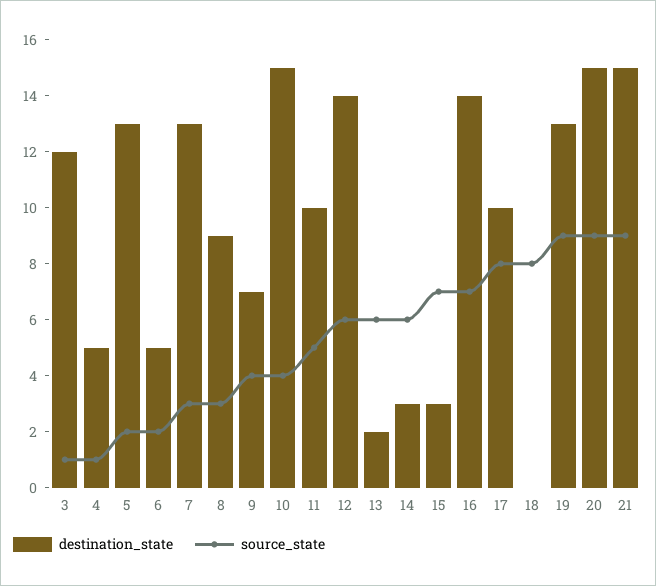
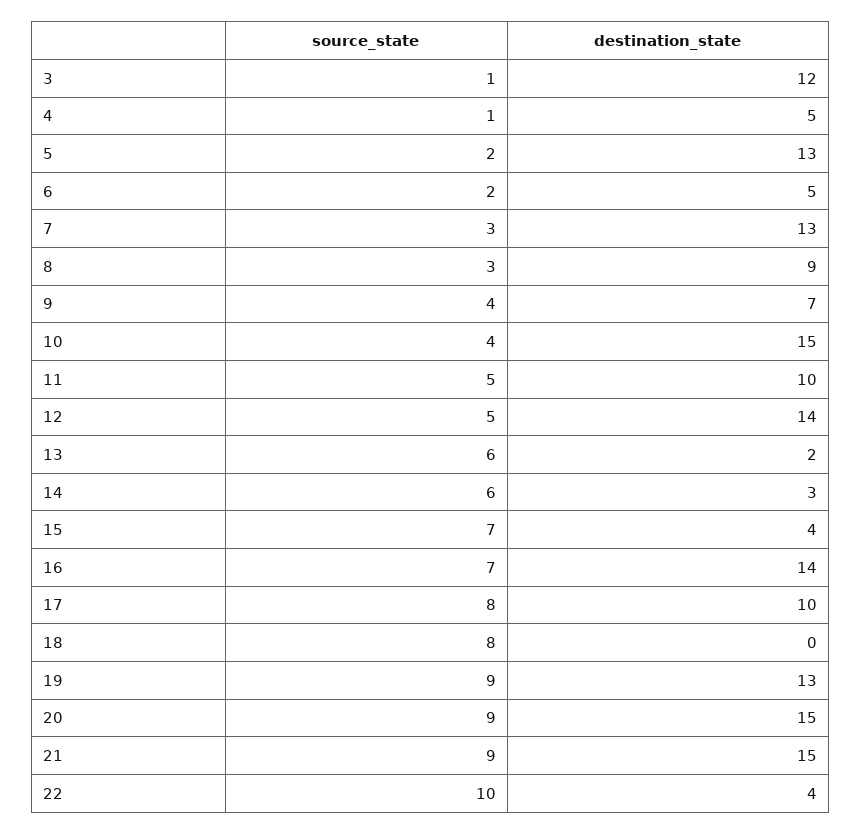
  {
    "destination_state": {
      "3": 12,
      "4": 5,
      "5": 13,
      "6": 5,
      "7": 13,
      "8": 9,
      "9": 7,
      "10": 15,
      "11": 10,
      "12": 14,
      "13": 2,
      "14": 3,
-     "15": 3,
+     "15": 4,
      "16": 14,
      "17": 10,
      "18": 0,
      "19": 13,
      "20": 15,
-     "21": 15
+     "21": 15,
+     "22": 4
    },
    "source_state": {
      "3": 1,
      "4": 1,
      "5": 2,
      "6": 2,
      "7": 3,
      "8": 3,
      "9": 4,
      "10": 4,
      "11": 5,
-     "12": 6,
+     "12": 5,
      "13": 6,
      "14": 6,
      "15": 7,
      "16": 7,
      "17": 8,
      "18": 8,
      "19": 9,
      "20": 9,
-     "21": 9
+     "21": 9,
+     "22": 10
    }
  }

